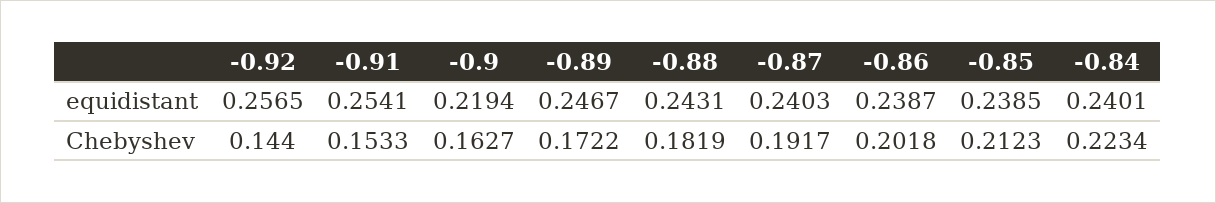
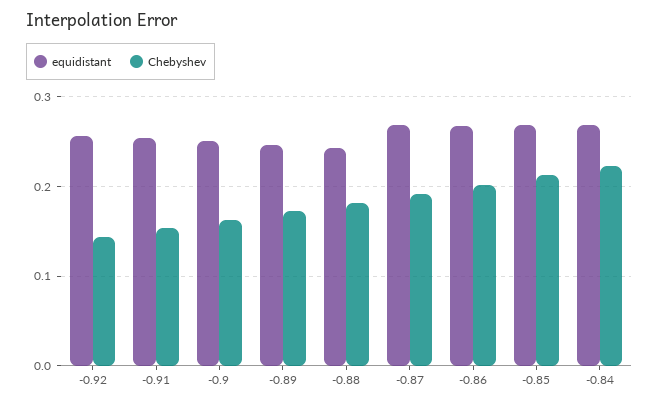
  {
    "equidistant": {
      "-0.92": 0.2565,
      "-0.91": 0.2541,
-     "-0.9": 0.2194,
+     "-0.9": 0.25,
      "-0.89": 0.2467,
      "-0.88": 0.2431,
-     "-0.87": 0.2403,
+     "-0.87": 0.27,
-     "-0.86": 0.2387,
+     "-0.86": 0.27,
-     "-0.85": 0.2385,
+     "-0.85": 0.27,
-     "-0.84": 0.2401
+     "-0.84": 0.27
    },
    "Chebyshev": {
      "-0.92": 0.144,
      "-0.91": 0.1533,
      "-0.9": 0.1627,
      "-0.89": 0.1722,
      "-0.88": 0.1819,
      "-0.87": 0.1917,
      "-0.86": 0.2018,
      "-0.85": 0.2123,
      "-0.84": 0.2234
    }
  }

